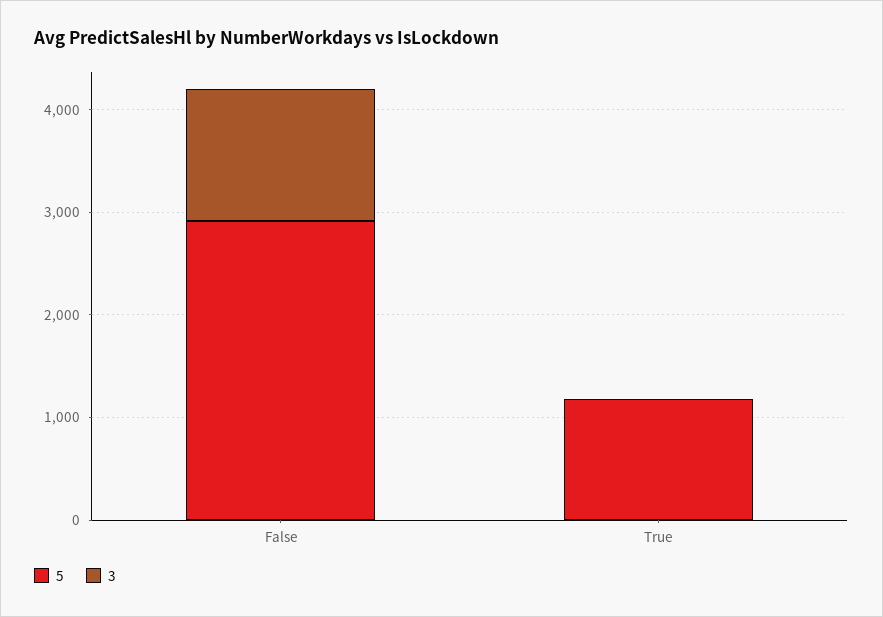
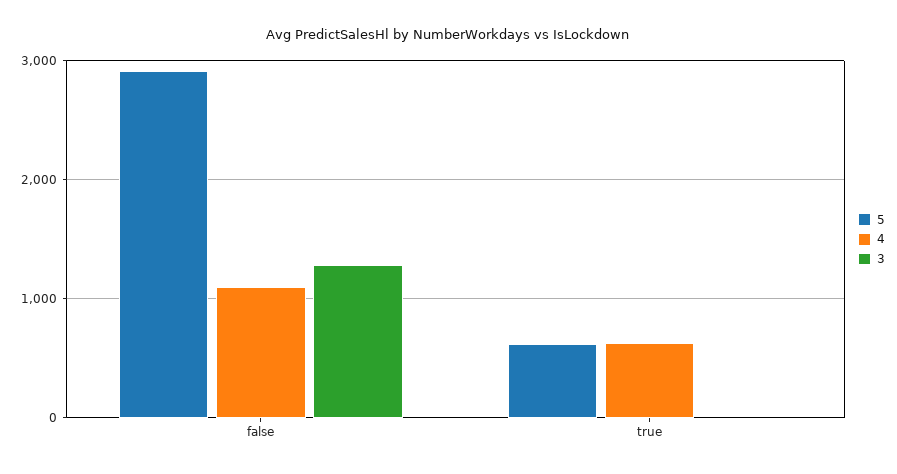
  {
    "5": {
      "False": 2900,
-     "True": 1200
+     "True": 600
    },
    "3": {
      "False": 1300,
      "True": 0
-   }
+   },
+   "4": {
+     "False": 1100,
+     "True": 600
+   }
  }

